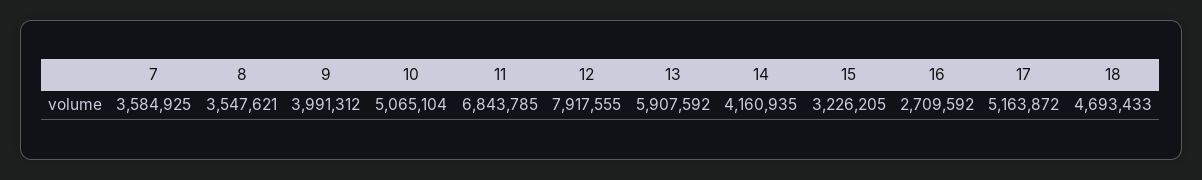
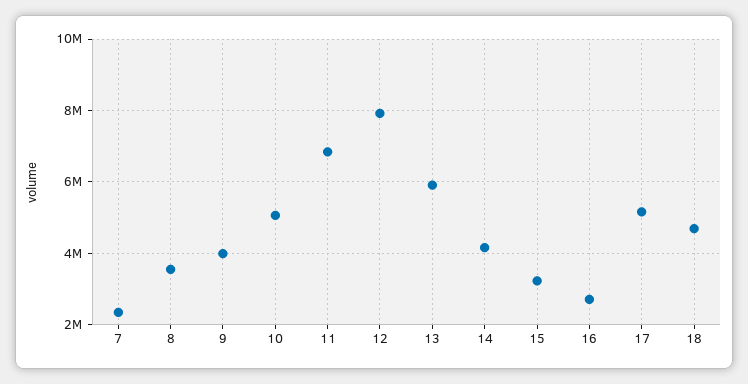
  {
-   "7": 3584925,
+   "7": 2400000,
    "8": 3547621,
    "9": 3991312,
    "10": 5065104,
    "11": 6843785,
    "12": 7917555,
    "13": 5907592,
    "14": 4160935,
    "15": 3226205,
    "16": 2709592,
    "17": 5163872,
    "18": 4693433
  }

